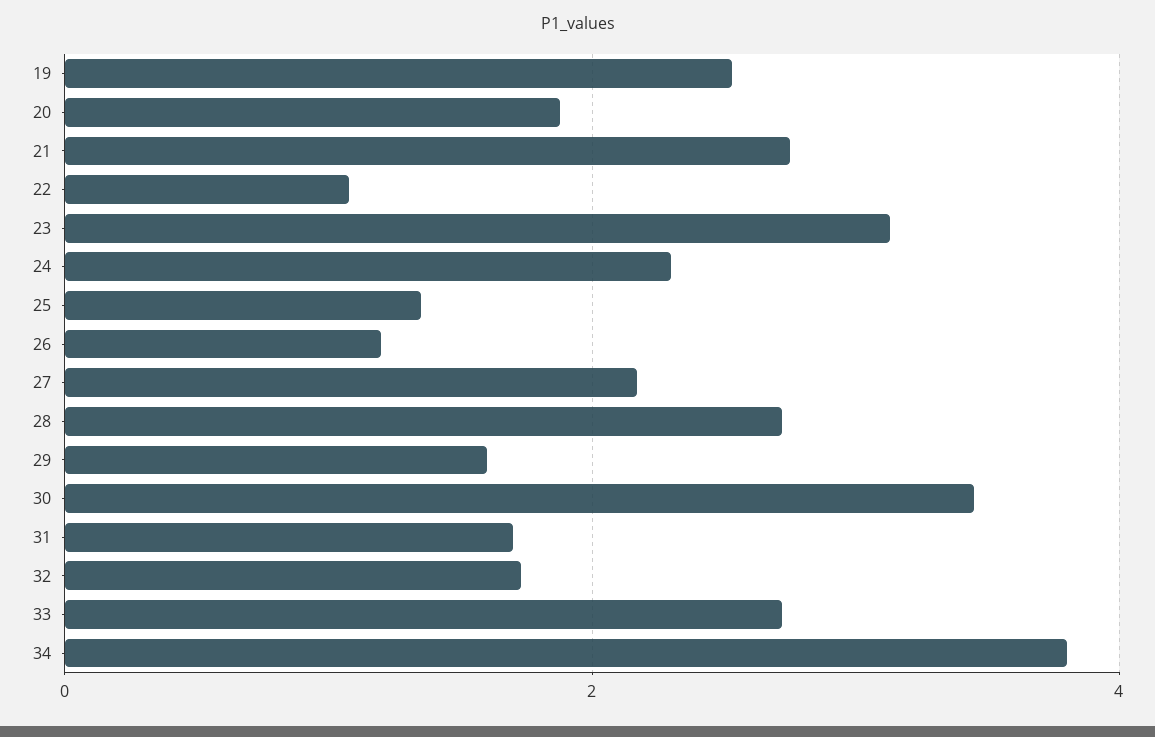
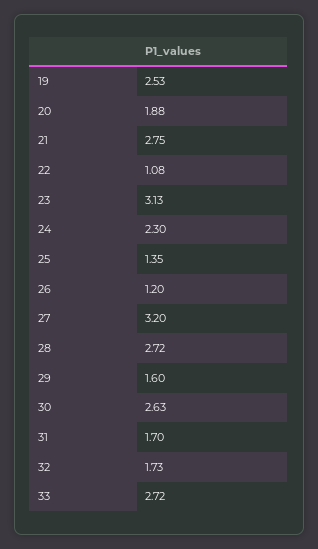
  {
    "19": 2.53,
    "20": 1.88,
    "21": 2.75,
    "22": 1.08,
    "23": 3.13,
    "24": 2.3,
    "25": 1.35,
    "26": 1.2,
-   "27": 2.2,
+   "27": 3.2,
    "28": 2.72,
    "29": 1.6,
-   "30": 3.4,
+   "30": 2.63,
    "31": 1.7,
    "32": 1.73,
-   "33": 2.72,
+   "33": 2.72
-   "34": 3.8
  }

